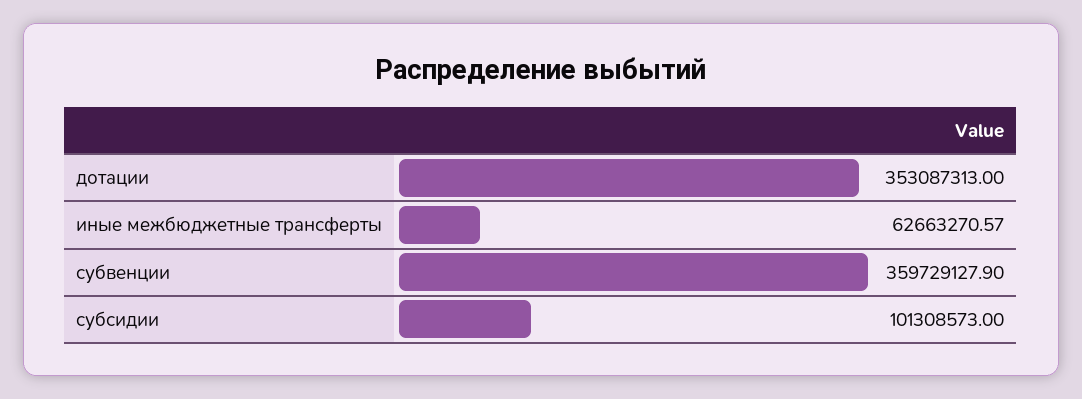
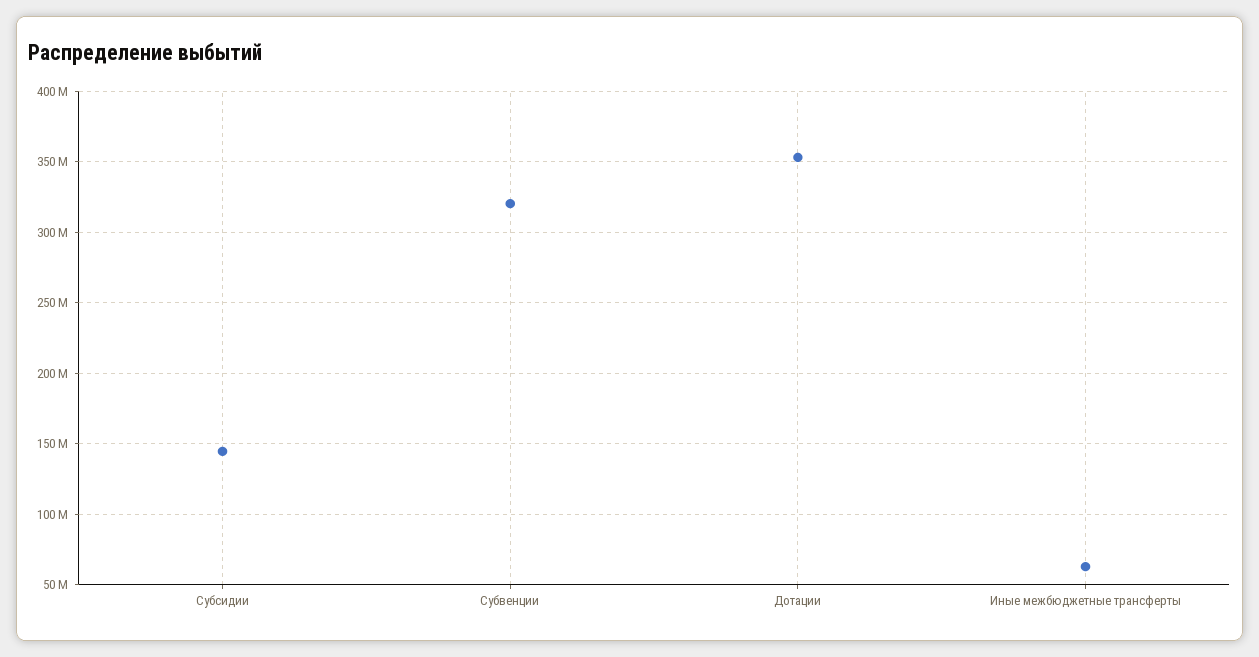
  {
    "дотации": 353087313,
    "иные межбюджетные трансферты": 62663270.57,
-   "субвенции": 359729127.9,
+   "субвенции": 320000000,
-   "субсидии": 101308573
+   "субсидии": 145000000
  }

